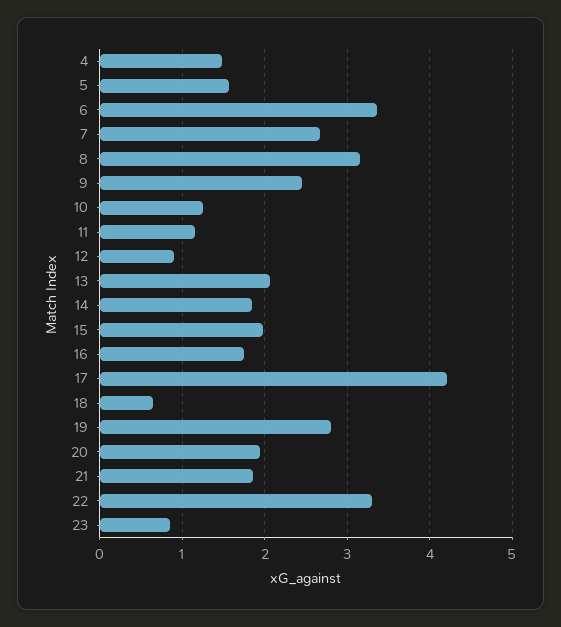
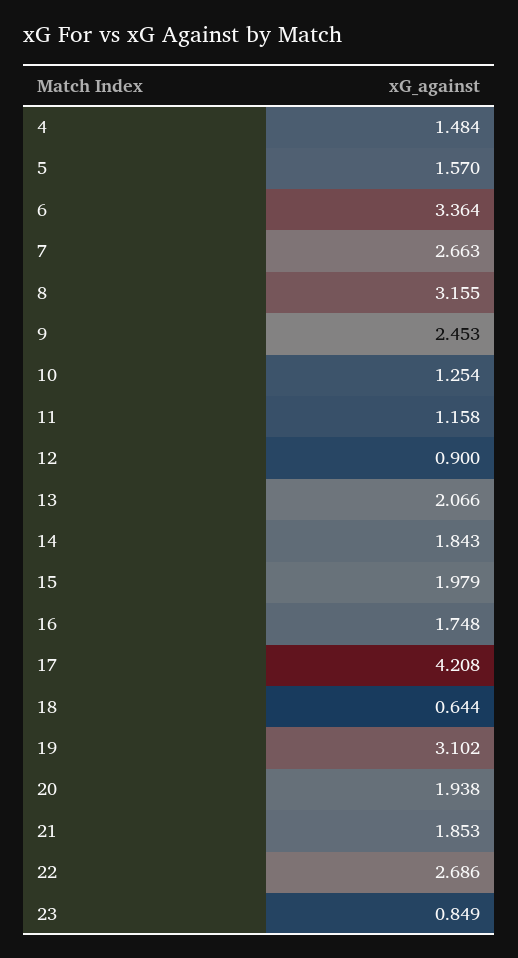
  {
    "4": 1.484,
    "5": 1.57,
    "6": 3.364,
    "7": 2.663,
    "8": 3.155,
    "9": 2.453,
    "10": 1.254,
    "11": 1.158,
    "12": 0.9,
    "13": 2.066,
    "14": 1.843,
    "15": 1.979,
    "16": 1.748,
    "17": 4.208,
    "18": 0.644,
-   "19": 2.8,
+   "19": 3.102,
    "20": 1.938,
    "21": 1.853,
-   "22": 3.3,
+   "22": 2.686,
    "23": 0.849
  }

